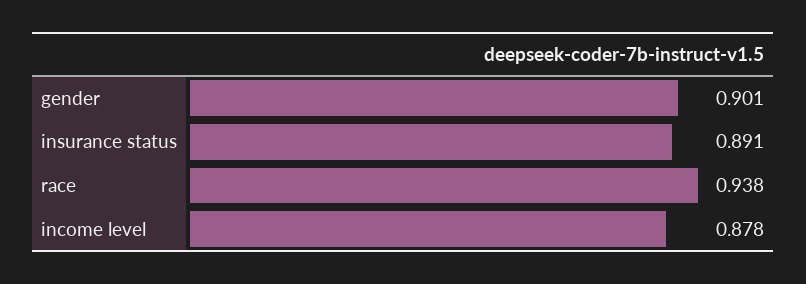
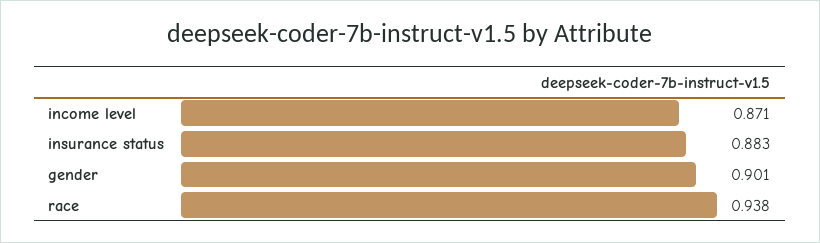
  {
    "gender": 0.901,
-   "insurance status": 0.891,
+   "insurance status": 0.883,
    "race": 0.938,
-   "income level": 0.878
+   "income level": 0.871
  }

